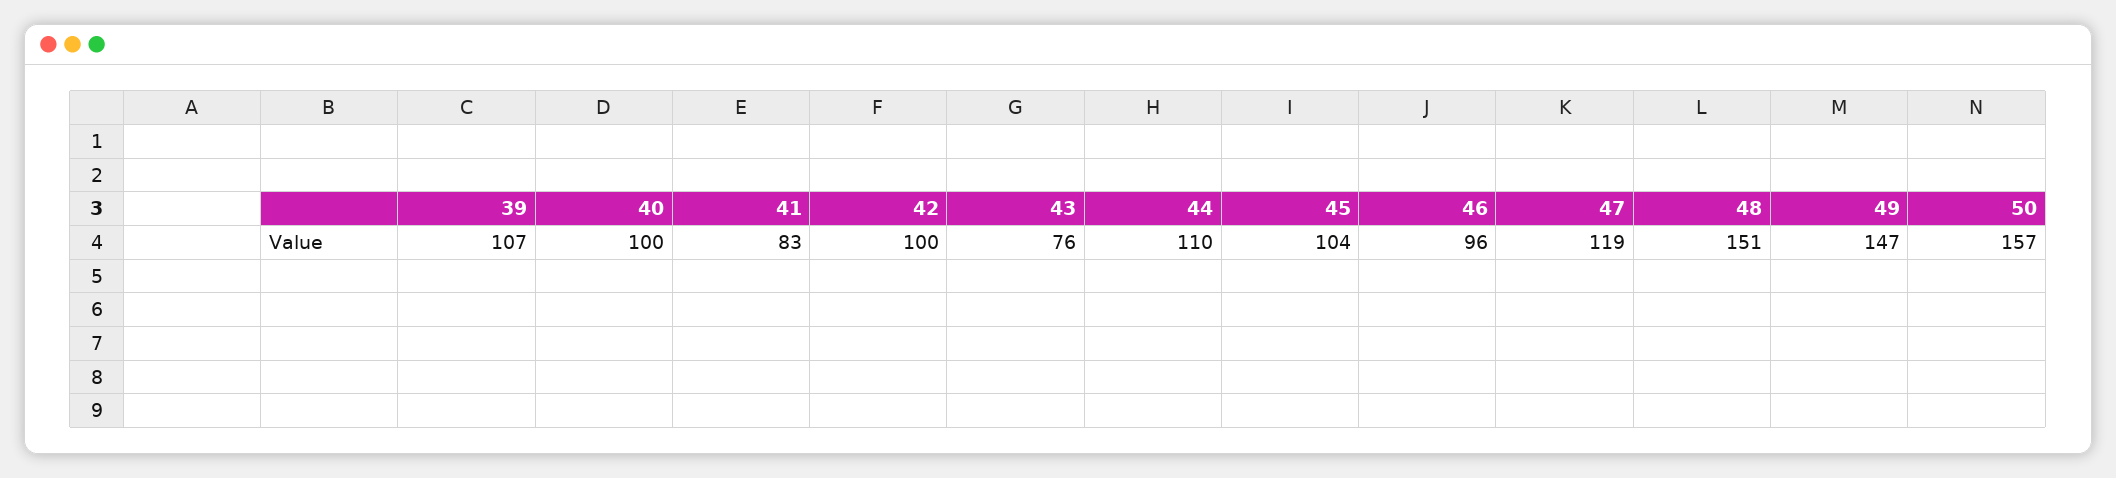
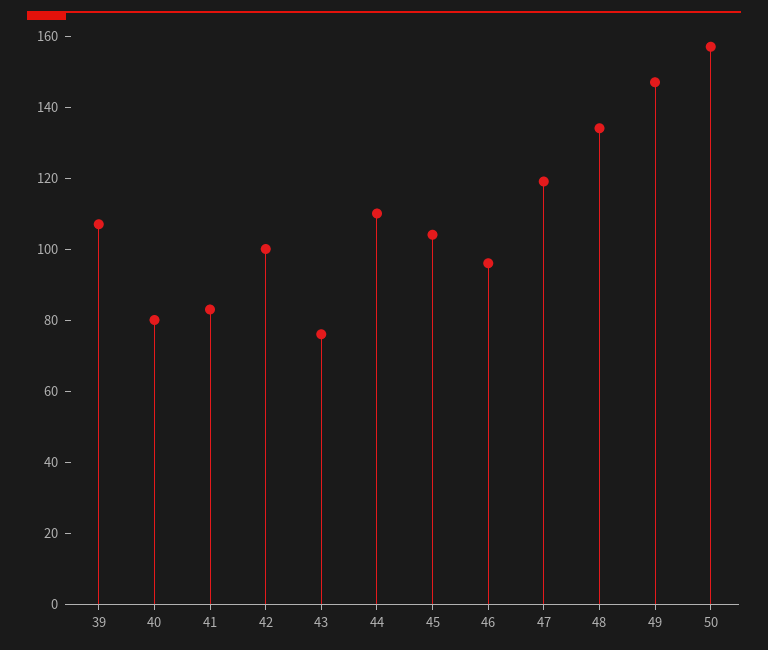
  {
    "39": 107,
-   "40": 100,
+   "40": 80,
    "41": 83,
    "42": 100,
    "43": 76,
    "44": 110,
    "45": 104,
    "46": 96,
    "47": 119,
-   "48": 151,
+   "48": 135,
    "49": 147,
    "50": 157
  }

